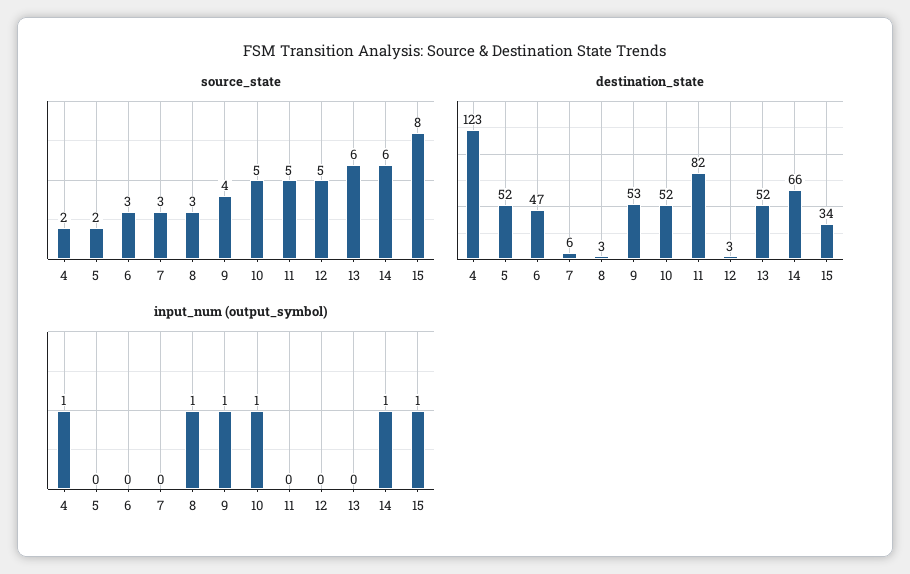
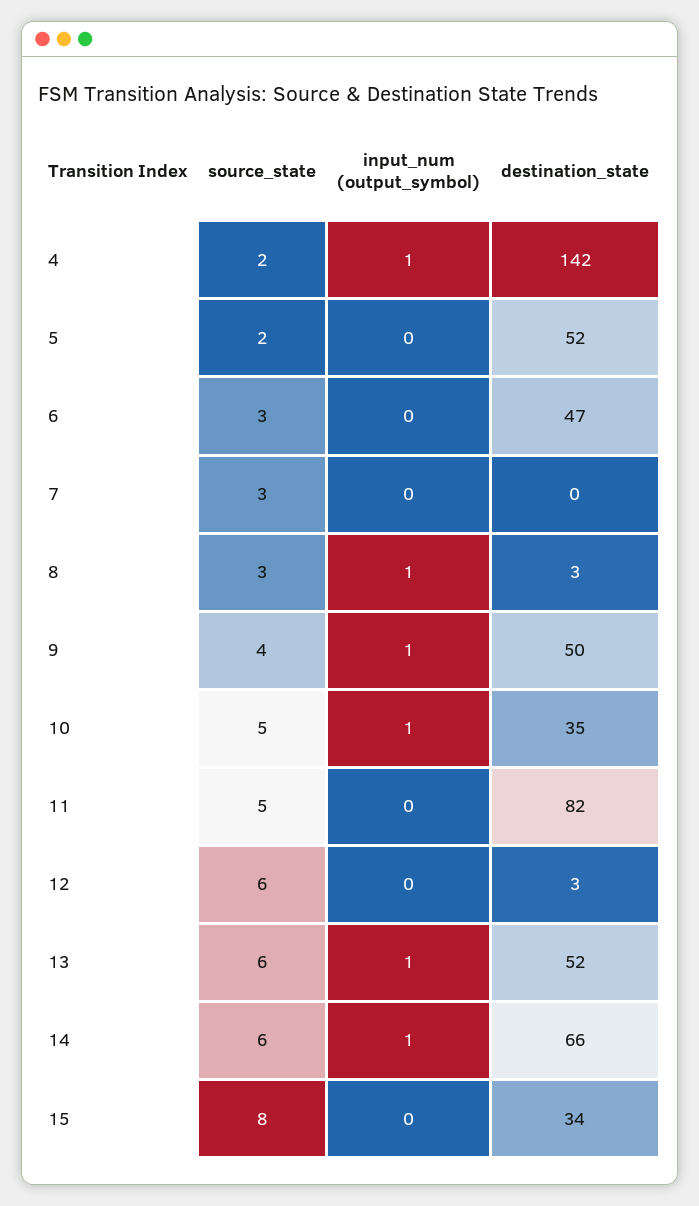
  {
    "source_state": {
      "4": 2,
      "5": 2,
      "6": 3,
      "7": 3,
      "8": 3,
      "9": 4,
      "10": 5,
      "11": 5,
-     "12": 5,
+     "12": 6,
      "13": 6,
      "14": 6,
      "15": 8
    },
    "destination_state": {
-     "4": 123,
+     "4": 142,
      "5": 52,
      "6": 47,
-     "7": 6,
+     "7": 0,
      "8": 3,
-     "9": 53,
+     "9": 50,
-     "10": 52,
+     "10": 35,
      "11": 82,
      "12": 3,
      "13": 52,
      "14": 66,
      "15": 34
    },
    "input_num (output_symbol)": {
      "4": 1,
      "5": 0,
      "6": 0,
      "7": 0,
      "8": 1,
      "9": 1,
      "10": 1,
      "11": 0,
      "12": 0,
-     "13": 0,
+     "13": 1,
      "14": 1,
-     "15": 1
+     "15": 0
    }
  }

